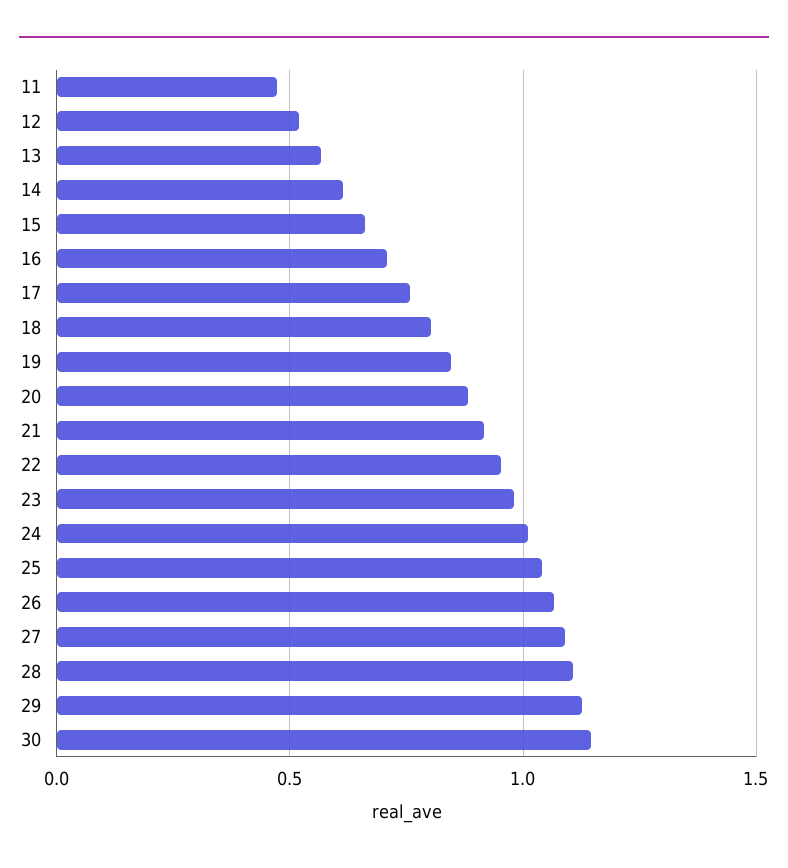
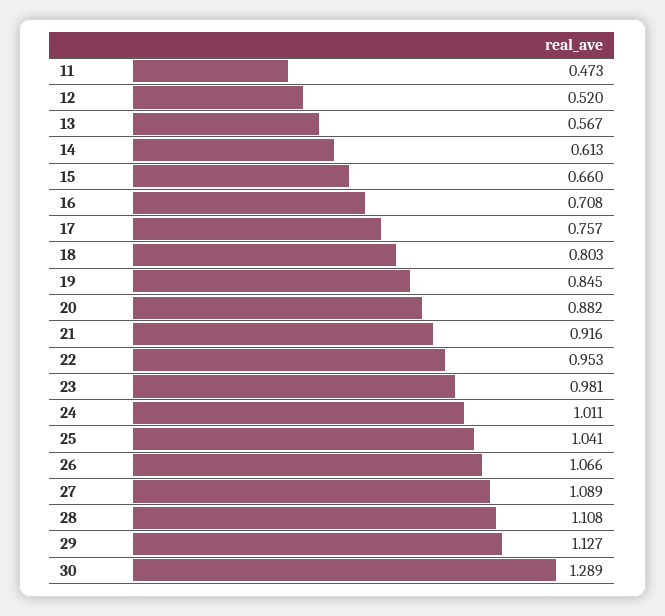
  {
    "11": 0.473,
    "12": 0.52,
    "13": 0.567,
    "14": 0.613,
    "15": 0.66,
    "16": 0.708,
    "17": 0.757,
    "18": 0.803,
    "19": 0.845,
    "20": 0.882,
    "21": 0.916,
    "22": 0.953,
    "23": 0.981,
    "24": 1.011,
    "25": 1.041,
    "26": 1.066,
    "27": 1.089,
    "28": 1.108,
    "29": 1.127,
-   "30": 1.15
+   "30": 1.289
  }

